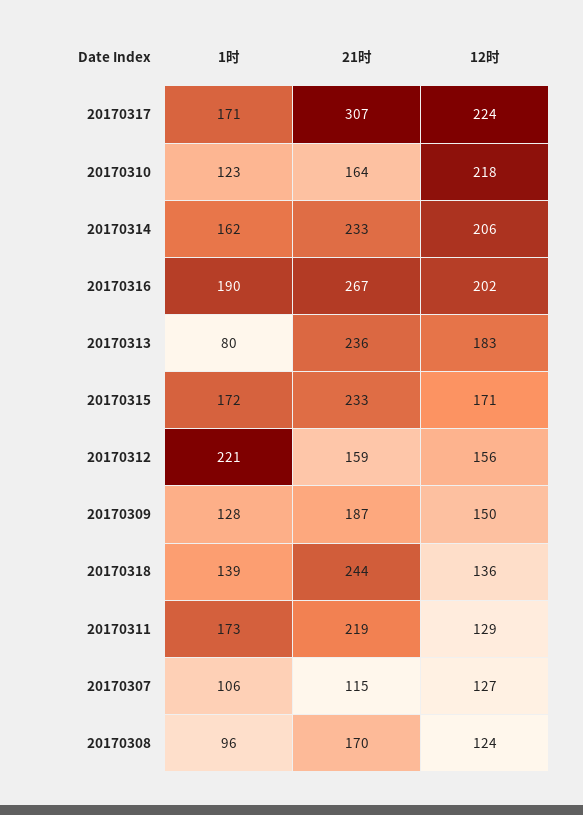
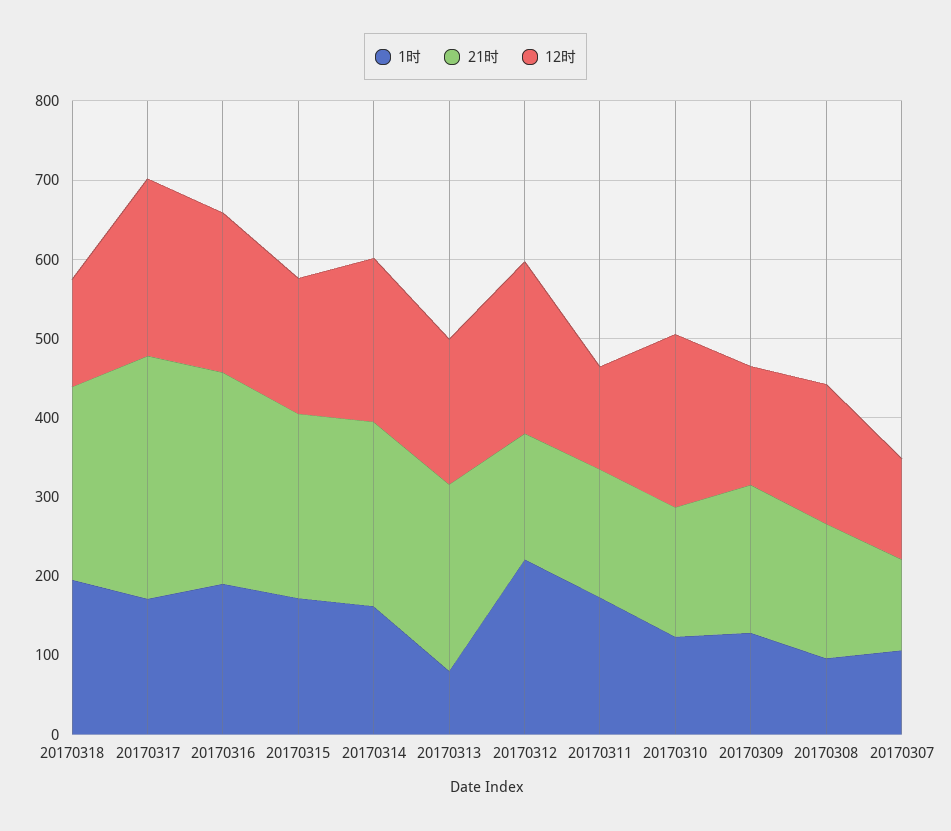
  {
    "1时": {
      "20170317": 171,
      "20170310": 123,
      "20170314": 162,
      "20170316": 190,
      "20170313": 80,
      "20170315": 172,
      "20170312": 221,
      "20170309": 128,
-     "20170318": 139,
+     "20170318": 200,
      "20170311": 173,
      "20170307": 106,
      "20170308": 96
    },
    "21时": {
      "20170317": 307,
      "20170310": 164,
      "20170314": 233,
      "20170316": 267,
      "20170313": 236,
      "20170315": 233,
      "20170312": 159,
      "20170309": 187,
      "20170318": 244,
-     "20170311": 219,
+     "20170311": 160,
      "20170307": 115,
      "20170308": 170
    },
    "12时": {
      "20170317": 224,
      "20170310": 218,
      "20170314": 206,
      "20170316": 202,
      "20170313": 183,
      "20170315": 171,
-     "20170312": 156,
+     "20170312": 220,
      "20170309": 150,
      "20170318": 136,
      "20170311": 129,
      "20170307": 127,
-     "20170308": 124
+     "20170308": 180
    }
  }

